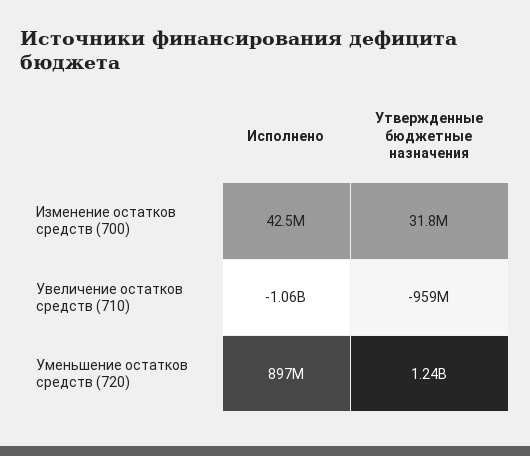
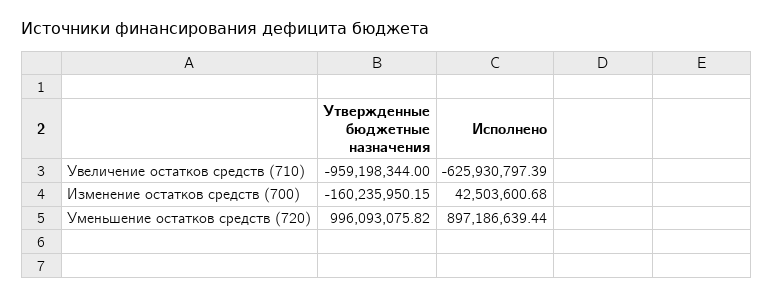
  {
    "Исполнено": {
      "Изменение остатков средств (700)": 42503600.68,
-     "Увеличение остатков средств (710)": -1060000000,
+     "Увеличение остатков средств (710)": -625930797.39,
      "Уменьшение остатков средств (720)": 897186639.44
    },
    "Утвержденные бюджетные назначения": {
-     "Изменение остатков средств (700)": 31800000,
+     "Изменение остатков средств (700)": -160235950.15,
      "Увеличение остатков средств (710)": -959198344,
-     "Уменьшение остатков средств (720)": 1240000000
+     "Уменьшение остатков средств (720)": 996093075.82
    }
  }

